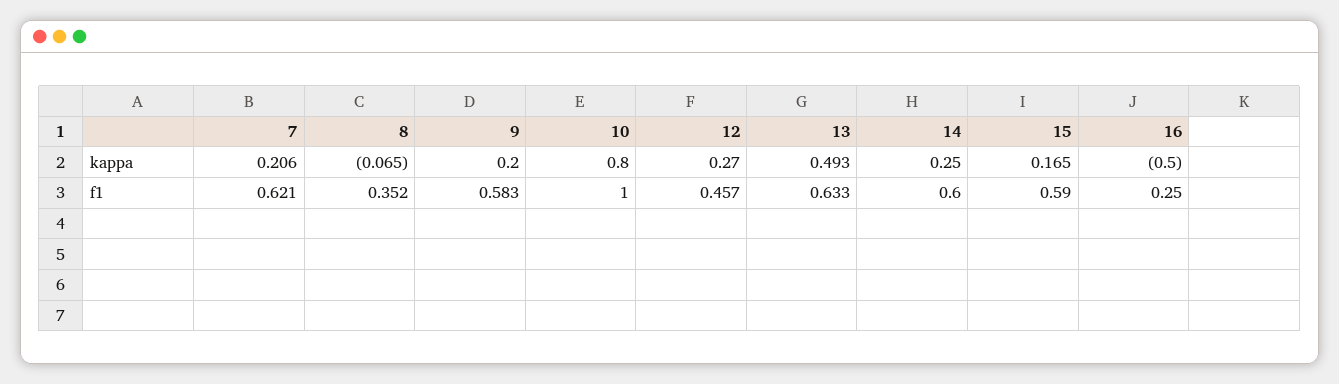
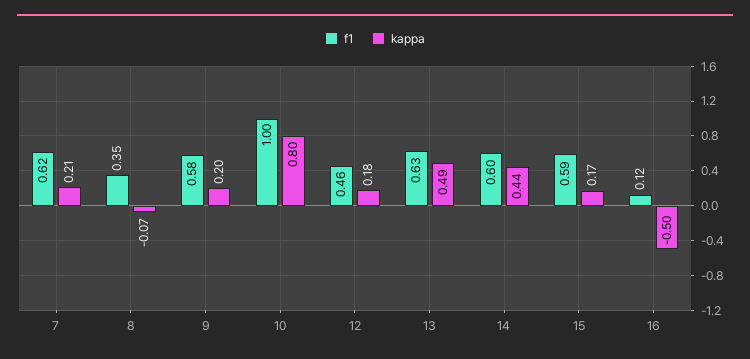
  {
    "kappa": {
      "7": 0.206,
      "8": -0.065,
      "9": 0.2,
      "10": 0.8,
-     "12": 0.27,
+     "12": 0.18,
      "13": 0.493,
-     "14": 0.25,
+     "14": 0.44,
      "15": 0.165,
      "16": -0.5
    },
    "f1": {
      "7": 0.621,
      "8": 0.352,
      "9": 0.583,
      "10": 1,
      "12": 0.457,
      "13": 0.633,
      "14": 0.6,
      "15": 0.59,
-     "16": 0.25
+     "16": 0.12
    }
  }

